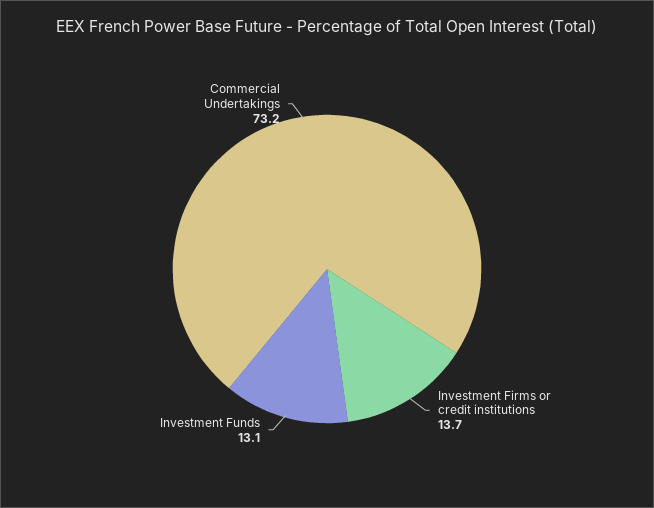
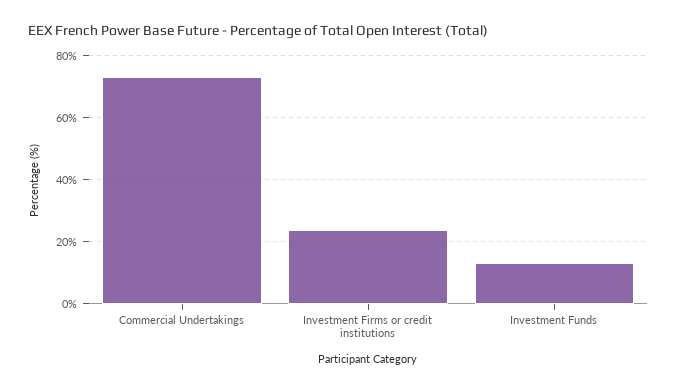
  {
-   "Investment Firms or credit institutions": 13.7,
+   "Investment Firms or credit institutions": 24,
    "Investment Funds": 13.1,
    "Commercial Undertakings": 73.2
  }

